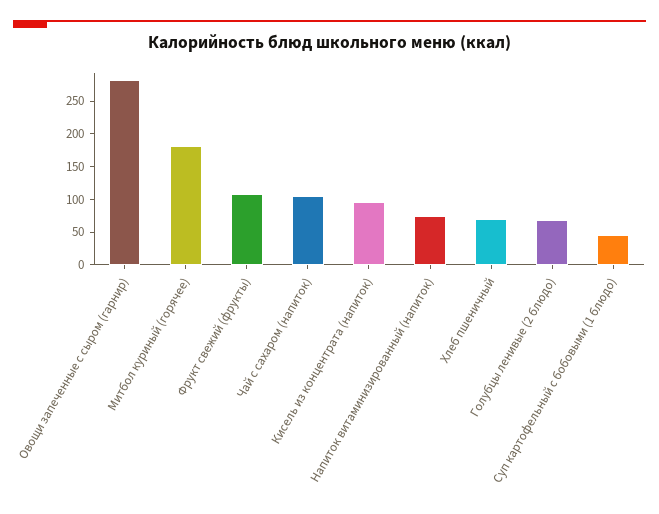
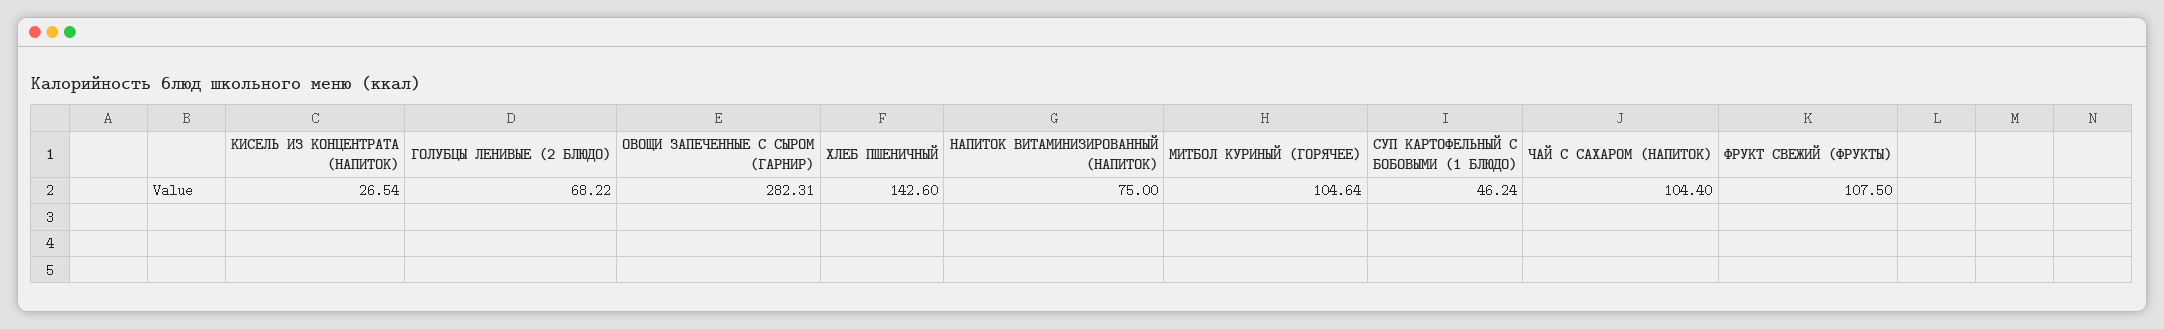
  {
    "Овощи запеченные с сыром (гарнир)": 282.31,
-   "Митбол куриный (горячее)": 175,
+   "Митбол куриный (горячее)": 104.64,
    "Фрукт свежий (фрукты)": 107.5,
    "Чай с сахаром (напиток)": 104.4,
-   "Кисель из концентрата (напиток)": 100,
+   "Кисель из концентрата (напиток)": 26.54,
    "Напиток витаминизированный (напиток)": 75,
-   "Хлеб пшеничный": 75,
+   "Хлеб пшеничный": 142.6,
    "Голубцы ленивые (2 блюдо)": 68.22,
    "Суп картофельный с бобовыми (1 блюдо)": 46.24
  }

